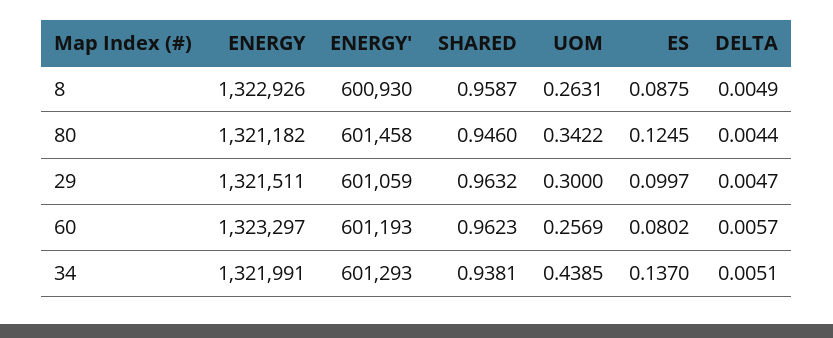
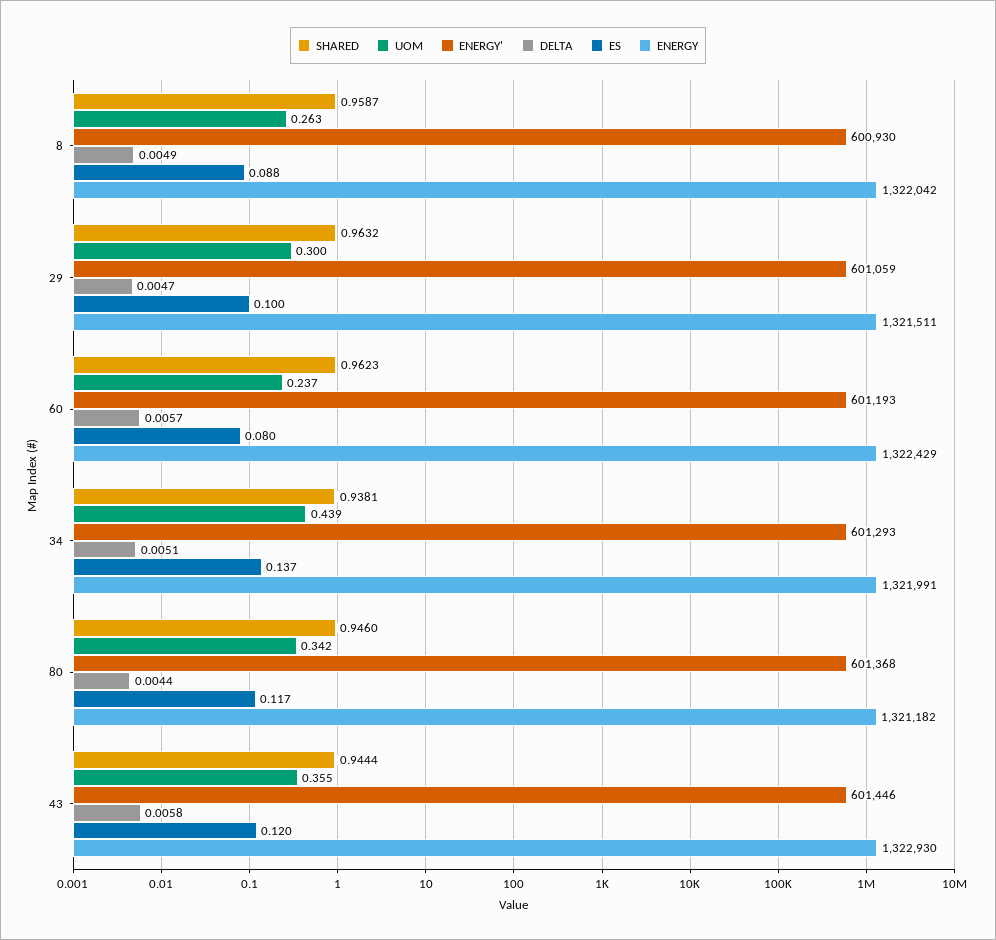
  {
    "ENERGY": {
-     "8": 1322926,
+     "8": 1322042,
      "80": 1321182,
      "29": 1321511,
-     "60": 1323297,
+     "60": 1322429,
-     "34": 1321991
+     "34": 1321991,
+     "43": 1322930
    },
    "ENERGY'": {
      "8": 600930,
-     "80": 601458,
+     "80": 601368,
      "29": 601059,
      "60": 601193,
-     "34": 601293
+     "34": 601293,
+     "43": 601446
    },
    "SHARED": {
      "8": 0.9587,
      "80": 0.946,
      "29": 0.9632,
      "60": 0.9623,
-     "34": 0.9381
+     "34": 0.9381,
+     "43": 0.9444
    },
    "UOM": {
      "8": 0.2631,
      "80": 0.3422,
      "29": 0.3,
-     "60": 0.2569,
+     "60": 0.237,
-     "34": 0.4385
+     "34": 0.4385,
+     "43": 0.355
    },
    "ES": {
      "8": 0.0875,
-     "80": 0.1245,
+     "80": 0.117,
      "29": 0.0997,
      "60": 0.0802,
-     "34": 0.137
+     "34": 0.137,
+     "43": 0.12
    },
    "DELTA": {
      "8": 0.0049,
      "80": 0.0044,
      "29": 0.0047,
      "60": 0.0057,
-     "34": 0.0051
+     "34": 0.0051,
+     "43": 0.0058
    }
  }

